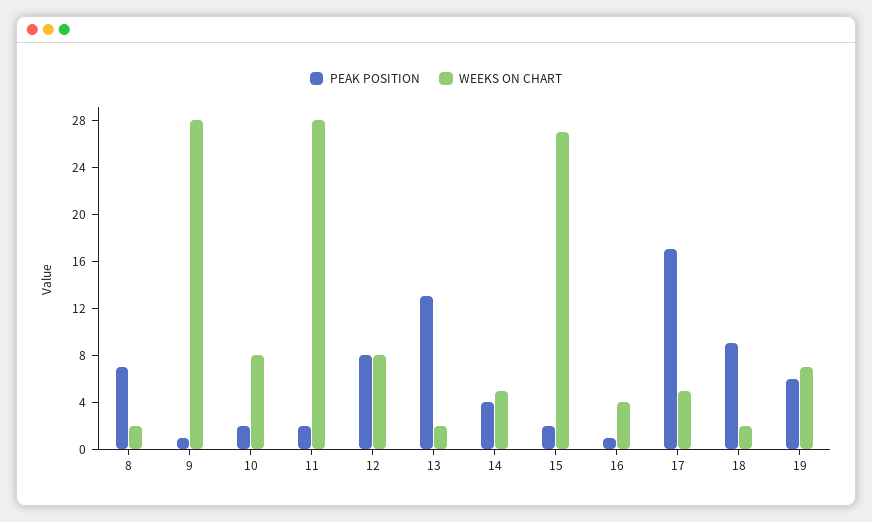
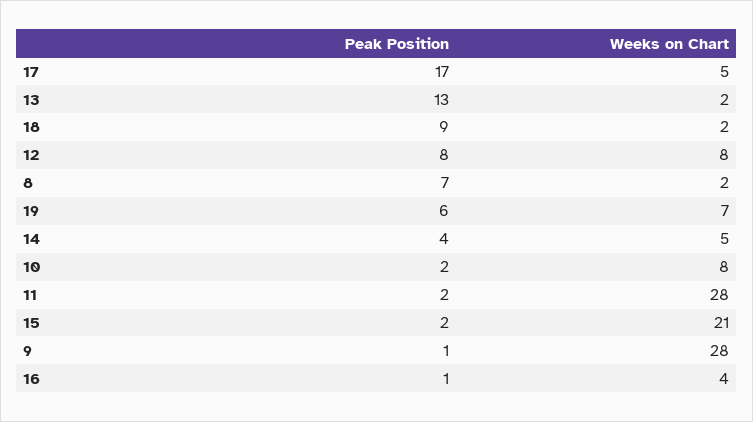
  {
    "PEAK POSITION": {
      "8": 7,
      "9": 1,
      "10": 2,
      "11": 2,
      "12": 8,
      "13": 13,
      "14": 4,
      "15": 2,
      "16": 1,
      "17": 17,
      "18": 9,
      "19": 6
    },
    "WEEKS ON CHART": {
      "8": 2,
      "9": 28,
      "10": 8,
      "11": 28,
      "12": 8,
      "13": 2,
      "14": 5,
-     "15": 27,
+     "15": 21,
      "16": 4,
      "17": 5,
      "18": 2,
      "19": 7
    }
  }

